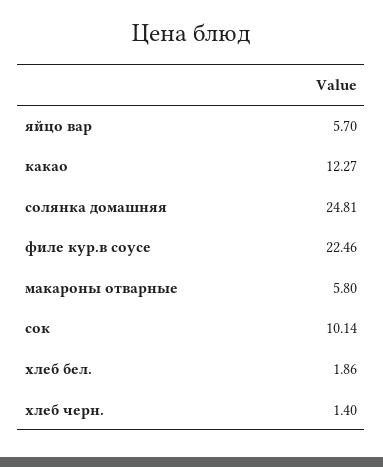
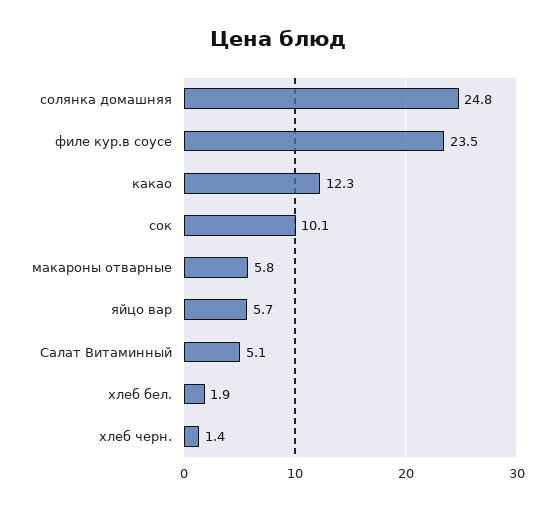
  {
    "яйцо вар": 5.7,
    "какао": 12.27,
    "солянка домашняя": 24.81,
-   "филе кур.в соусе": 22.46,
+   "филе кур.в соусе": 23.5,
    "макароны отварные": 5.8,
    "сок": 10.14,
    "хлеб бел.": 1.86,
-   "хлеб черн.": 1.4
+   "хлеб черн.": 1.4,
+   "Салат Витаминный": 5.1
  }

